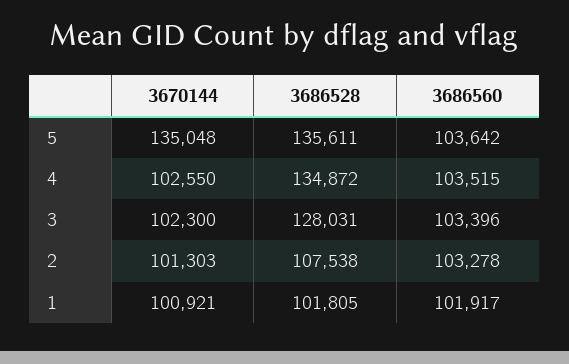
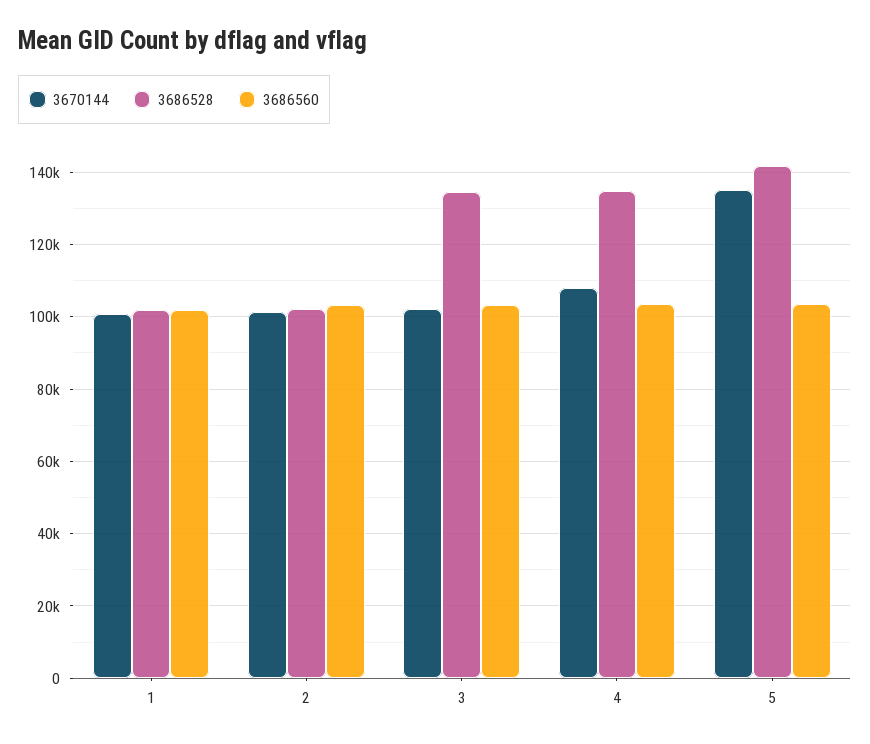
  {
    "3670144": {
      "5": 135048,
-     "4": 102550,
+     "4": 108000,
      "3": 102300,
      "2": 101303,
      "1": 100921
    },
    "3686528": {
-     "5": 135611,
+     "5": 142000,
      "4": 134872,
-     "3": 128031,
+     "3": 134000,
-     "2": 107538,
+     "2": 102000,
      "1": 101805
    },
    "3686560": {
      "5": 103642,
      "4": 103515,
      "3": 103396,
      "2": 103278,
      "1": 101917
    }
  }

